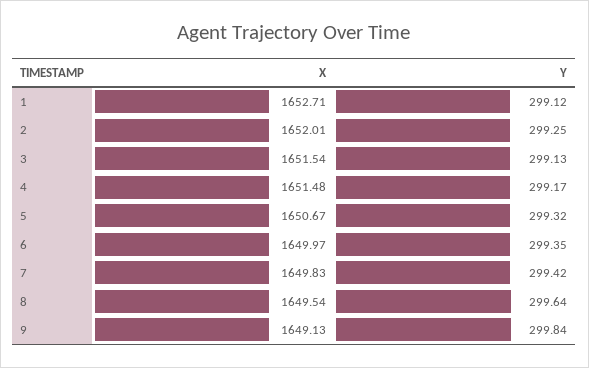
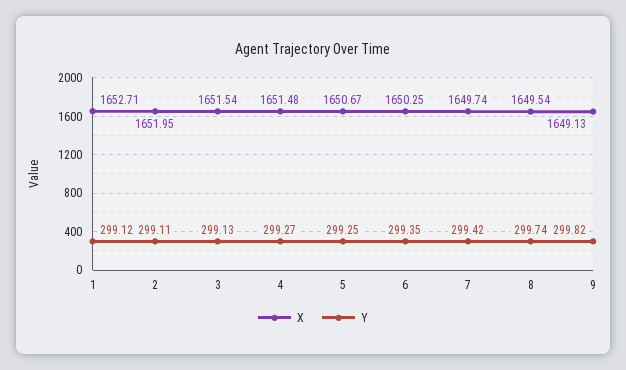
  {
    "X": {
      "1": 1652.71,
-     "2": 1652.01,
+     "2": 1651.95,
      "3": 1651.54,
      "4": 1651.48,
      "5": 1650.67,
-     "6": 1649.97,
+     "6": 1650.25,
-     "7": 1649.83,
+     "7": 1649.74,
      "8": 1649.54,
      "9": 1649.13
    },
    "Y": {
      "1": 299.12,
-     "2": 299.25,
+     "2": 299.11,
      "3": 299.13,
-     "4": 299.17,
+     "4": 299.27,
-     "5": 299.32,
+     "5": 299.25,
      "6": 299.35,
      "7": 299.42,
-     "8": 299.64,
+     "8": 299.74,
-     "9": 299.84
+     "9": 299.82
    }
  }

